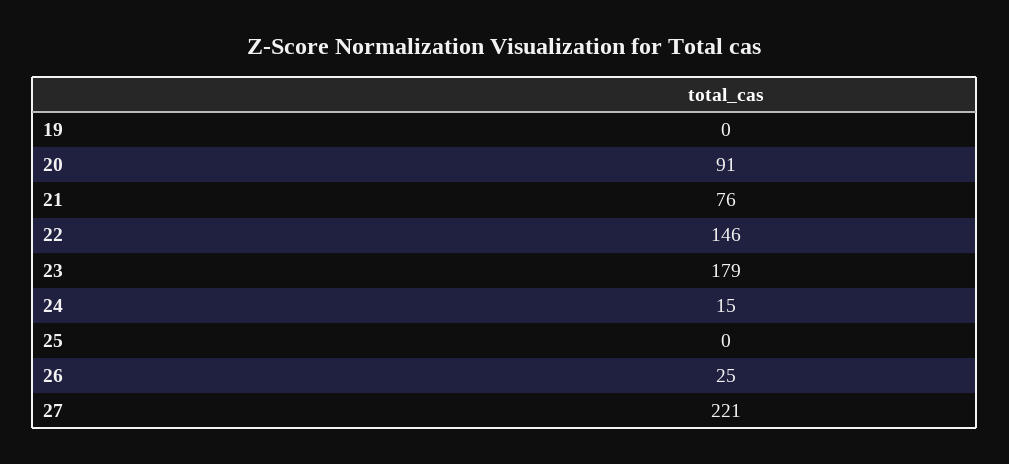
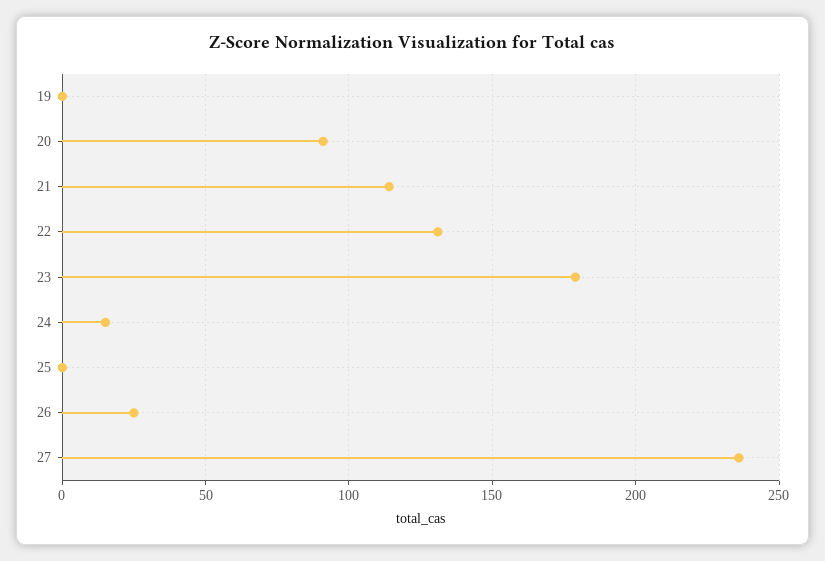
  {
    "19": 0,
    "20": 91,
-   "21": 76,
+   "21": 115,
-   "22": 146,
+   "22": 130,
    "23": 179,
    "24": 15,
    "25": 0,
    "26": 25,
-   "27": 221
+   "27": 235
  }

